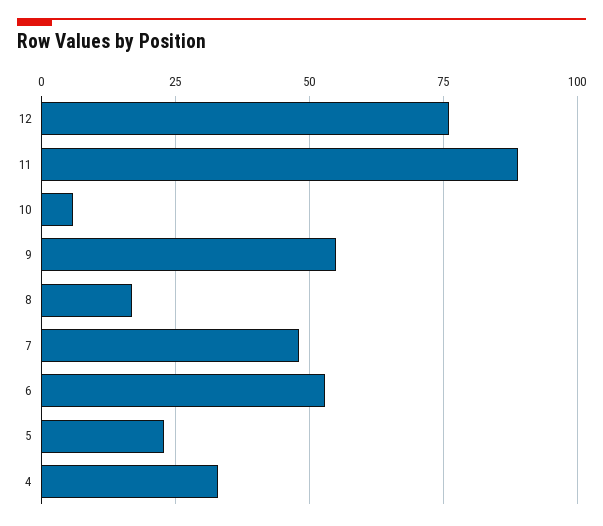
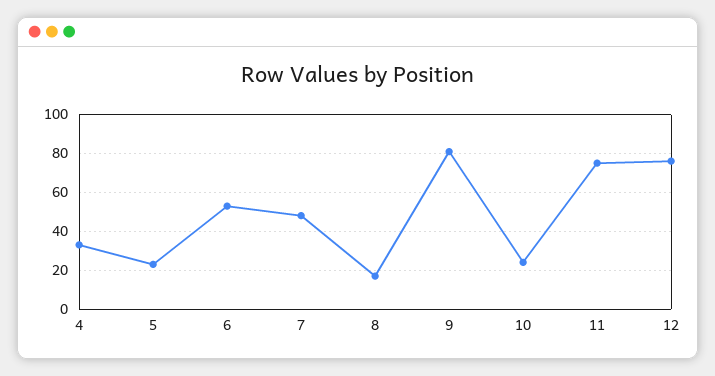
  {
    "12": 75,
-   "11": 90,
+   "11": 75,
-   "10": 5,
+   "10": 25,
-   "9": 55,
+   "9": 80,
    "8": 15,
    "7": 50,
    "6": 55,
    "5": 25,
    "4": 35
  }

